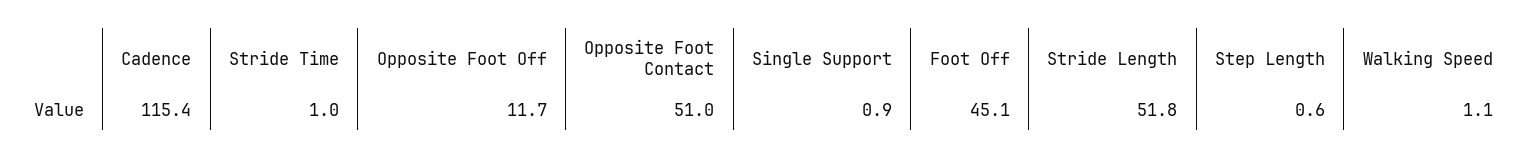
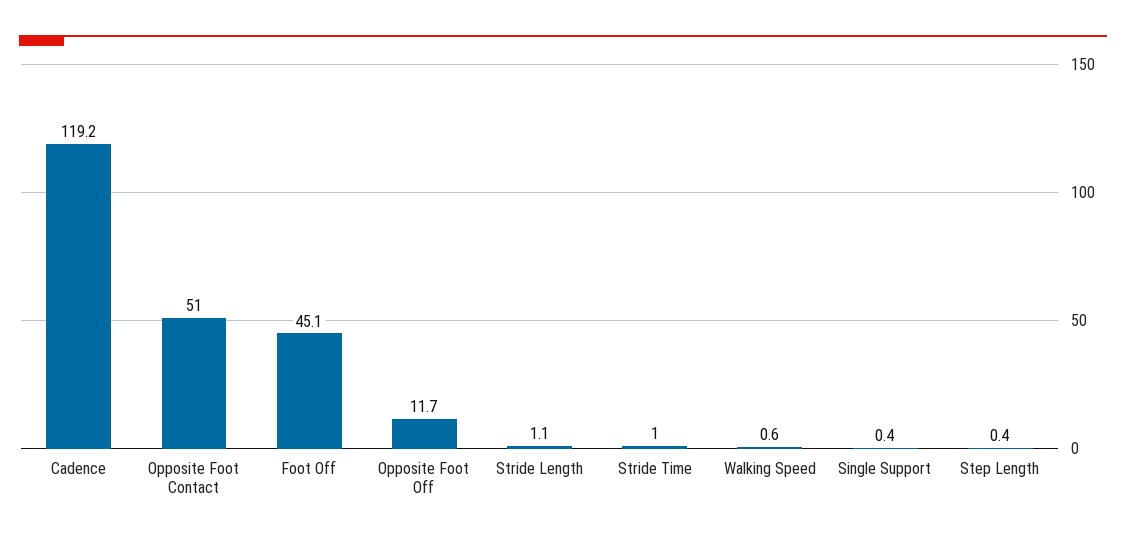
  {
-   "Cadence": 115.4,
+   "Cadence": 119.2,
    "Stride Time": 1,
    "Opposite Foot Off": 11.7,
    "Opposite Foot Contact": 51,
-   "Single Support": 0.9,
+   "Single Support": 0.4,
    "Foot Off": 45.1,
-   "Stride Length": 51.8,
+   "Stride Length": 1.1,
-   "Step Length": 0.6,
+   "Step Length": 0.4,
-   "Walking Speed": 1.1
+   "Walking Speed": 0.6
  }

